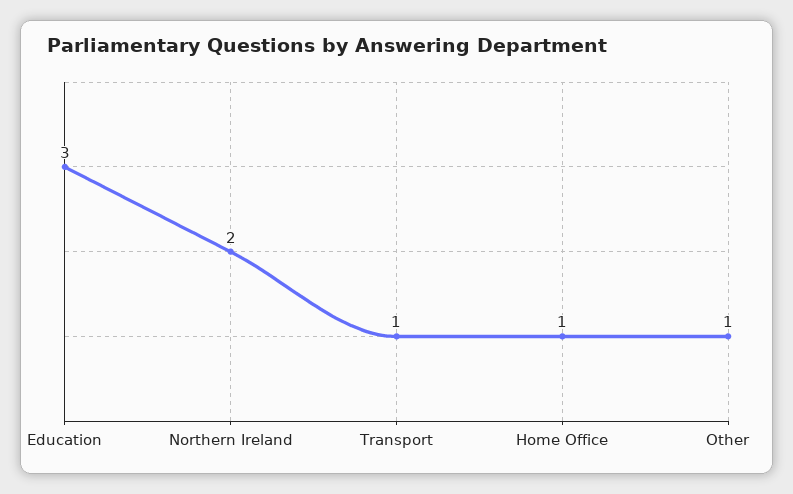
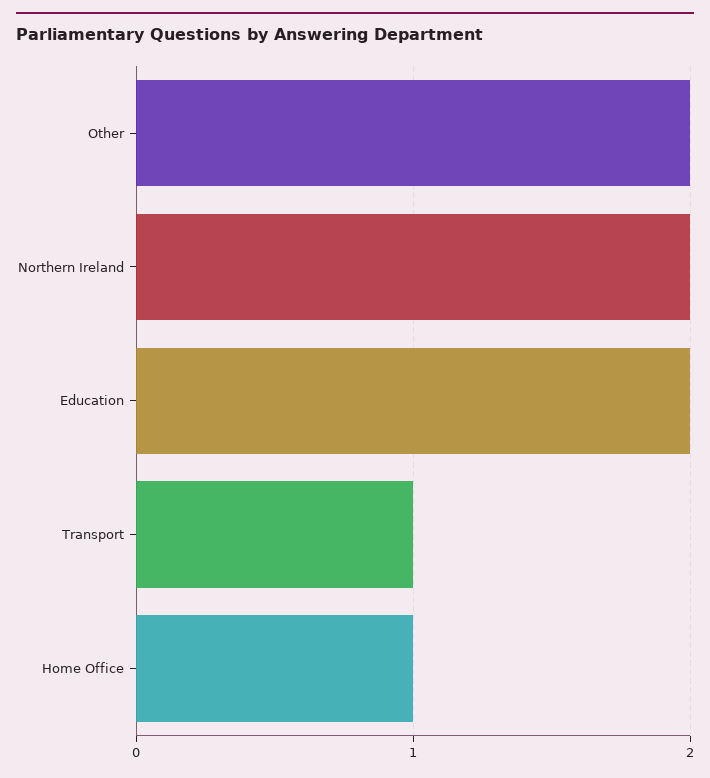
  {
-   "Education": 3,
+   "Education": 2,
    "Northern Ireland": 2,
    "Transport": 1,
    "Home Office": 1,
-   "Other": 1
+   "Other": 2
  }

